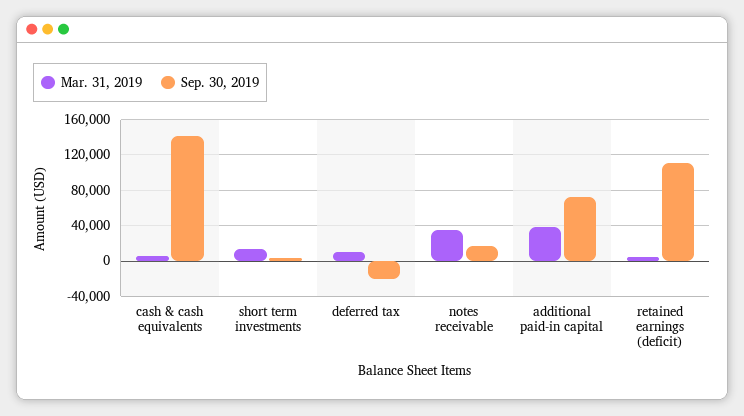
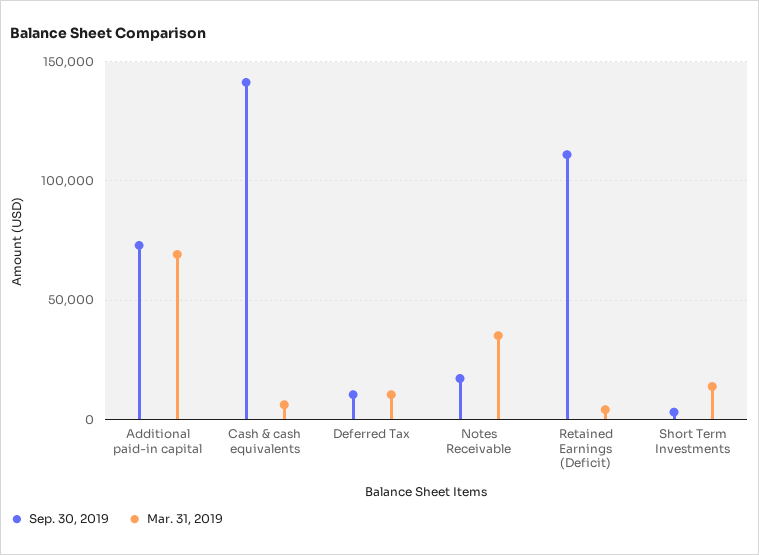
  {
    "Mar. 31, 2019": {
      "cash & cash equivalents": 5000,
      "short term investments": 15000,
      "deferred tax": 10000,
      "notes receivable": 35000,
-     "additional paid-in capital": 40000,
+     "additional paid-in capital": 70000,
      "retained earnings (deficit)": 5000
    },
    "Sep. 30, 2019": {
      "cash & cash equivalents": 140000,
      "short term investments": 5000,
-     "deferred tax": -20000,
+     "deferred tax": 10000,
      "notes receivable": 15000,
      "additional paid-in capital": 75000,
      "retained earnings (deficit)": 110000
    }
  }

